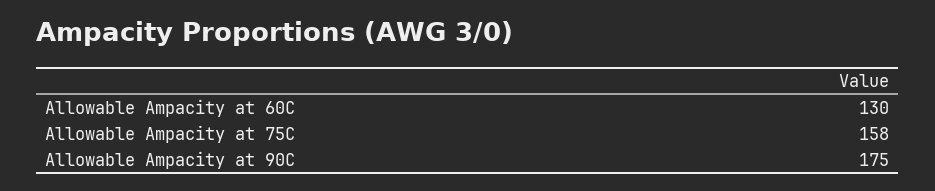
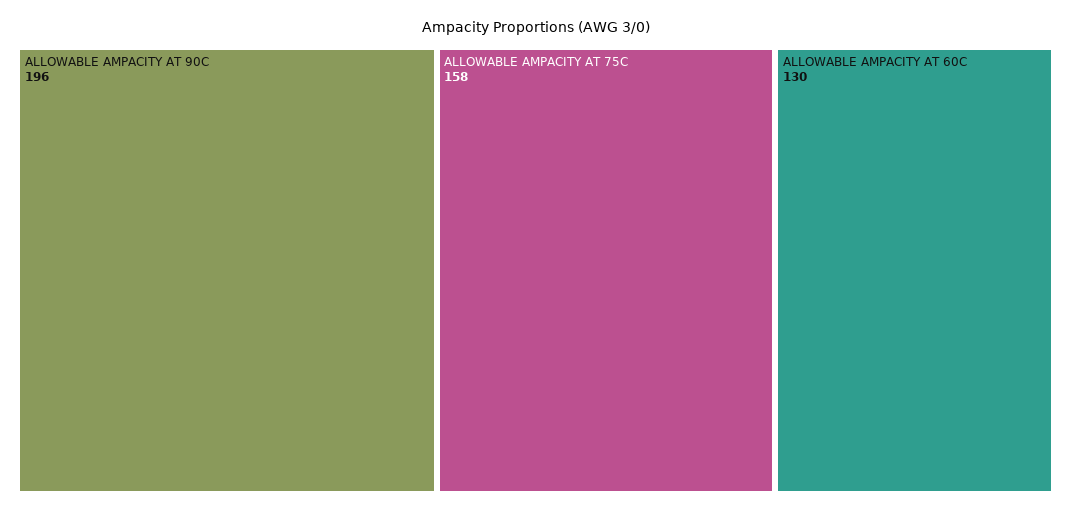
  {
    "Allowable Ampacity at 60C": 130,
    "Allowable Ampacity at 75C": 158,
-   "Allowable Ampacity at 90C": 175
+   "Allowable Ampacity at 90C": 196
  }

